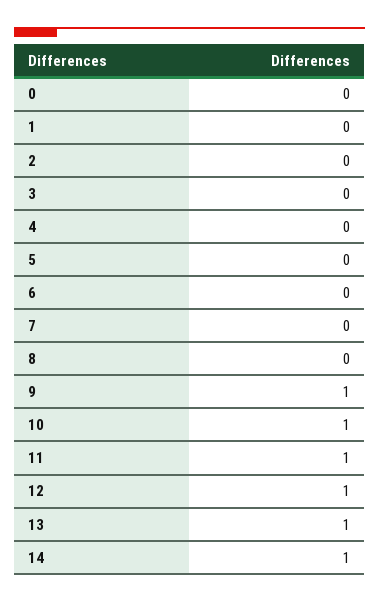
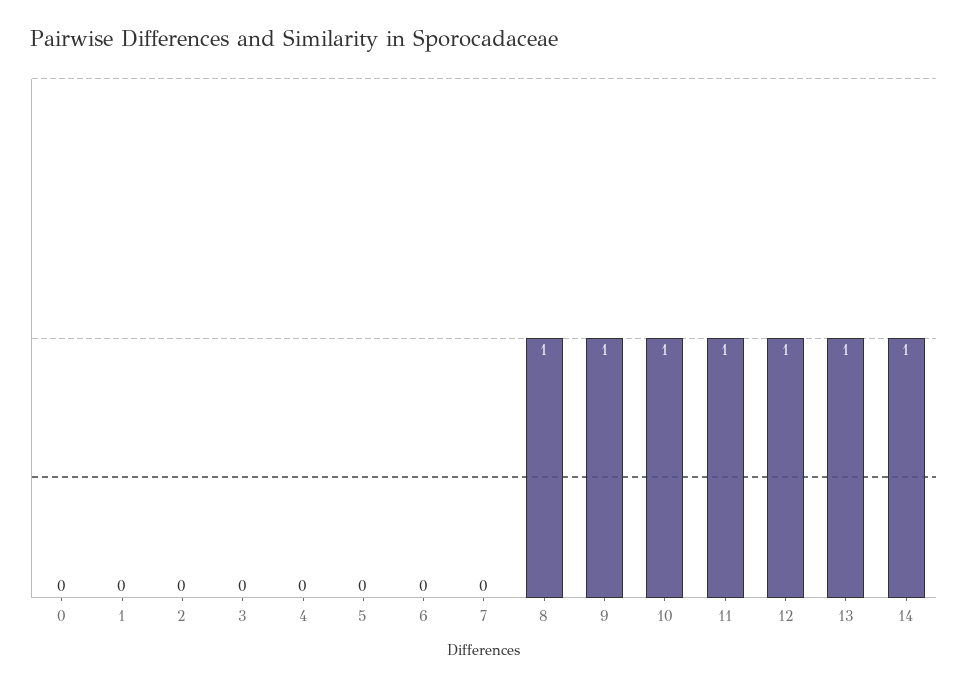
  {
    "0": 0,
    "1": 0,
    "2": 0,
    "3": 0,
    "4": 0,
    "5": 0,
    "6": 0,
    "7": 0,
-   "8": 0,
+   "8": 1,
    "9": 1,
    "10": 1,
    "11": 1,
    "12": 1,
    "13": 1,
    "14": 1
  }

